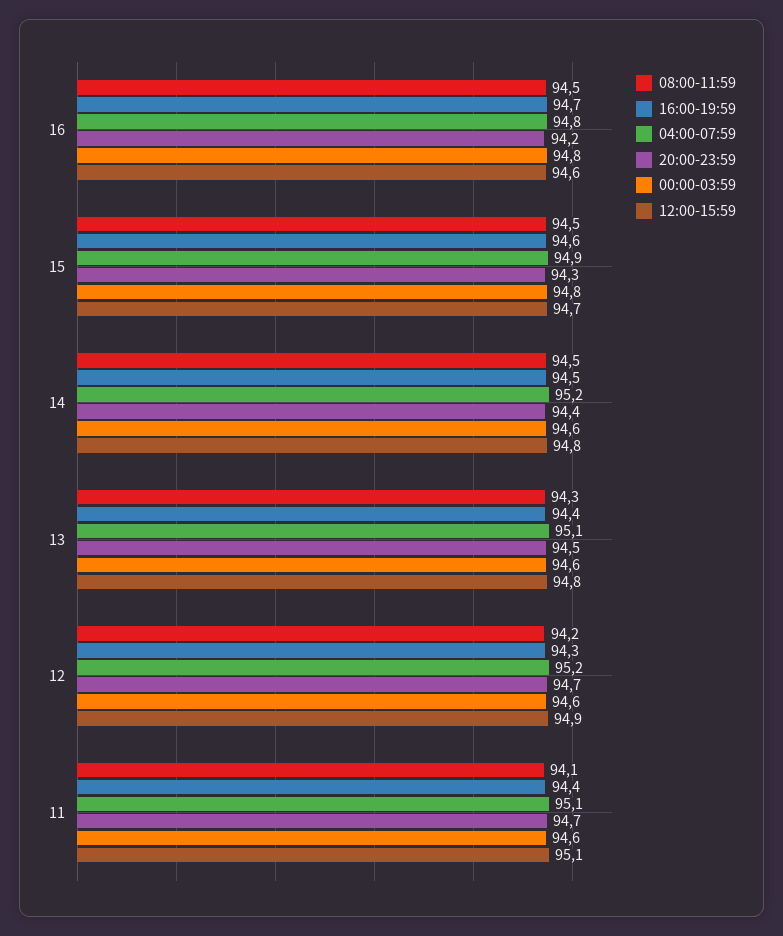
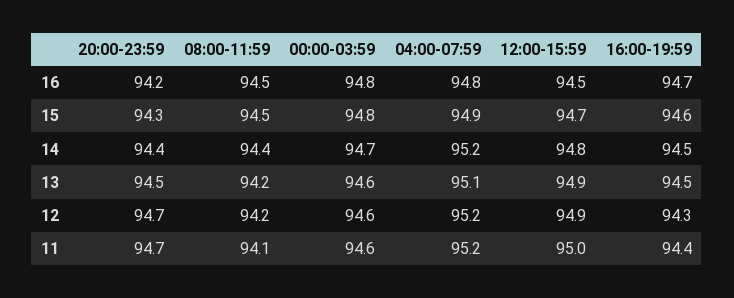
  {
    "08:00-11:59": {
      "16": 94.5,
      "15": 94.5,
-     "14": 94.5,
+     "14": 94.4,
-     "13": 94.3,
+     "13": 94.2,
      "12": 94.2,
      "11": 94.1
    },
    "16:00-19:59": {
      "16": 94.7,
      "15": 94.6,
      "14": 94.5,
-     "13": 94.4,
+     "13": 94.5,
      "12": 94.3,
      "11": 94.4
    },
    "04:00-07:59": {
      "16": 94.8,
      "15": 94.9,
      "14": 95.2,
      "13": 95.1,
      "12": 95.2,
-     "11": 95.1
+     "11": 95.2
    },
    "20:00-23:59": {
      "16": 94.2,
      "15": 94.3,
      "14": 94.4,
      "13": 94.5,
      "12": 94.7,
      "11": 94.7
    },
    "00:00-03:59": {
      "16": 94.8,
      "15": 94.8,
-     "14": 94.6,
+     "14": 94.7,
      "13": 94.6,
      "12": 94.6,
      "11": 94.6
    },
    "12:00-15:59": {
-     "16": 94.6,
+     "16": 94.5,
      "15": 94.7,
      "14": 94.8,
-     "13": 94.8,
+     "13": 94.9,
      "12": 94.9,
-     "11": 95.1
+     "11": 95
    }
  }

